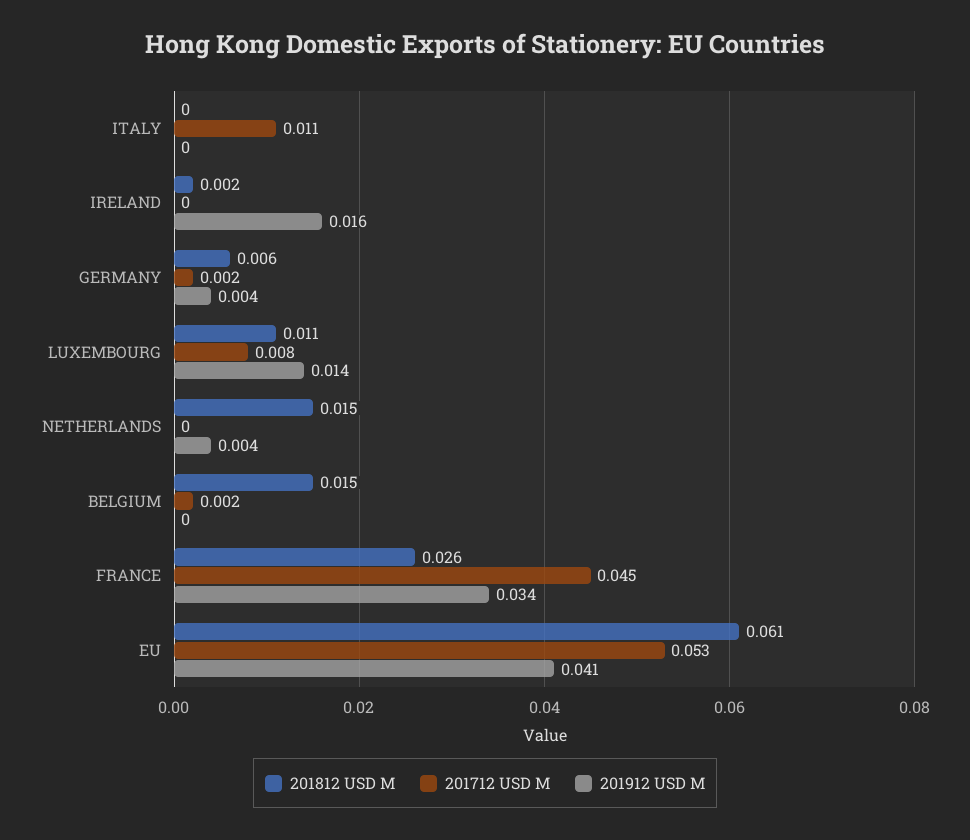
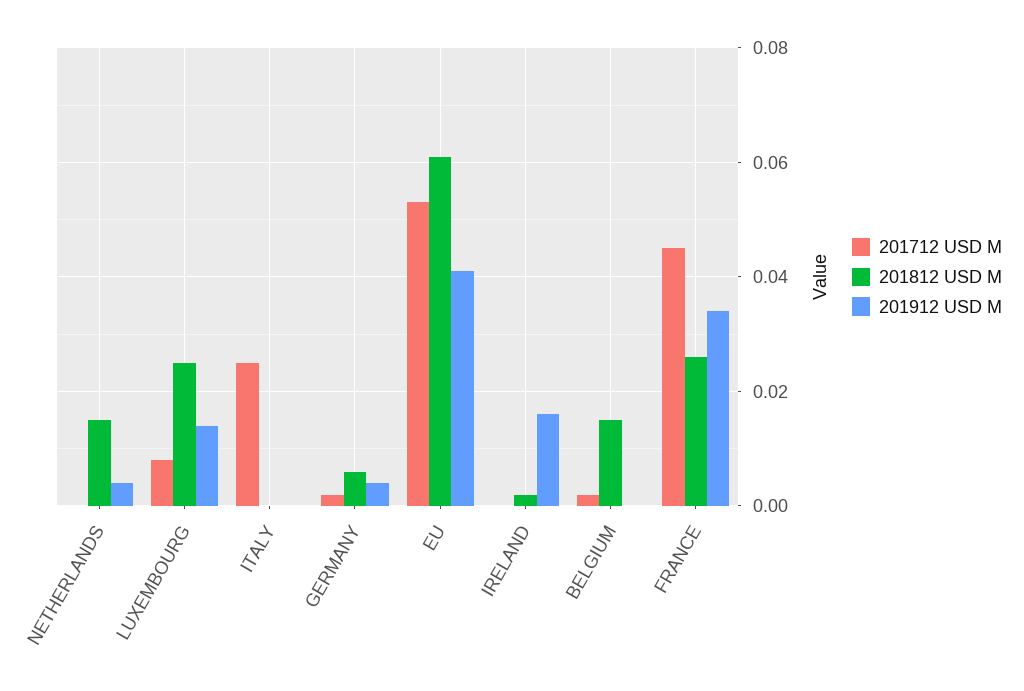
  {
    "201812 USD M": {
      "ITALY": 0,
      "IRELAND": 0.002,
      "GERMANY": 0.006,
-     "LUXEMBOURG": 0.011,
+     "LUXEMBOURG": 0.025,
      "NETHERLANDS": 0.015,
      "BELGIUM": 0.015,
      "FRANCE": 0.026,
      "EU": 0.061
    },
    "201712 USD M": {
-     "ITALY": 0.011,
+     "ITALY": 0.025,
      "IRELAND": 0,
      "GERMANY": 0.002,
      "LUXEMBOURG": 0.008,
      "NETHERLANDS": 0,
      "BELGIUM": 0.002,
      "FRANCE": 0.045,
      "EU": 0.053
    },
    "201912 USD M": {
      "ITALY": 0,
      "IRELAND": 0.016,
      "GERMANY": 0.004,
      "LUXEMBOURG": 0.014,
      "NETHERLANDS": 0.004,
      "BELGIUM": 0,
      "FRANCE": 0.034,
      "EU": 0.041
    }
  }

